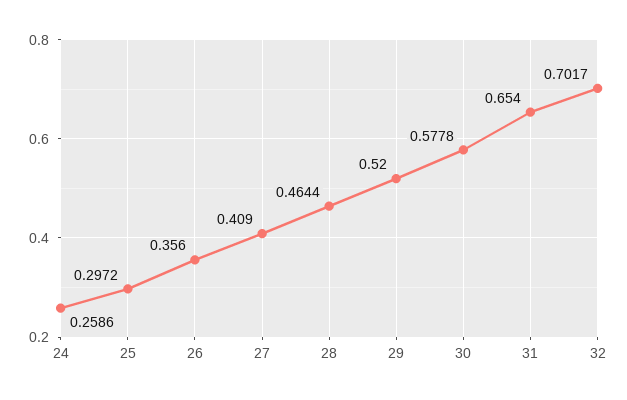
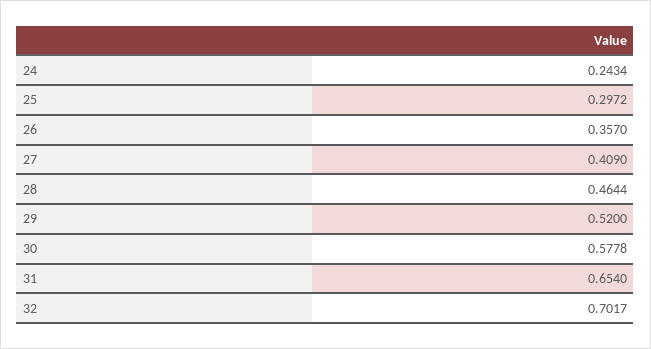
  {
-   "24": 0.2586,
+   "24": 0.2434,
    "25": 0.2972,
-   "26": 0.356,
+   "26": 0.357,
    "27": 0.409,
    "28": 0.4644,
    "29": 0.52,
    "30": 0.5778,
    "31": 0.654,
    "32": 0.7017
  }

